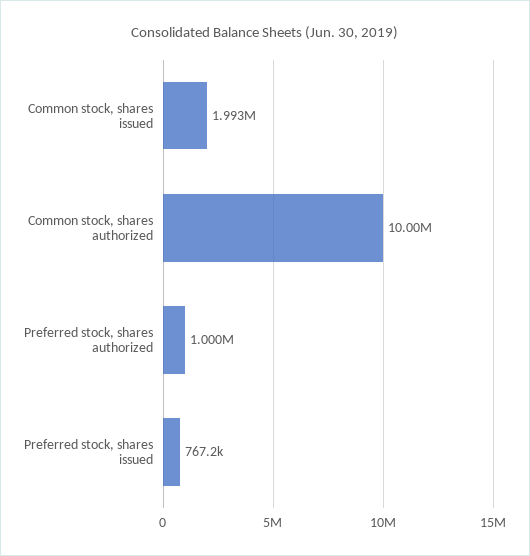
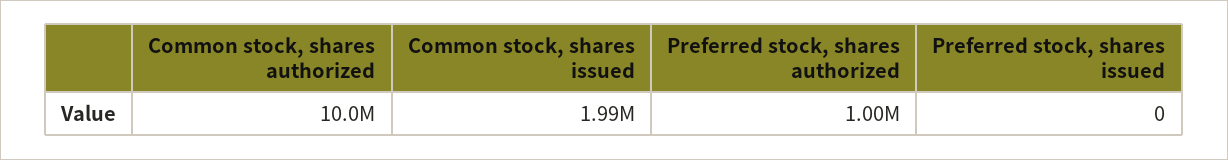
  {
    "Common stock, shares issued": 1993000,
    "Common stock, shares authorized": 10000000,
    "Preferred stock, shares authorized": 1000000,
-   "Preferred stock, shares issued": 767200
+   "Preferred stock, shares issued": 0
  }

